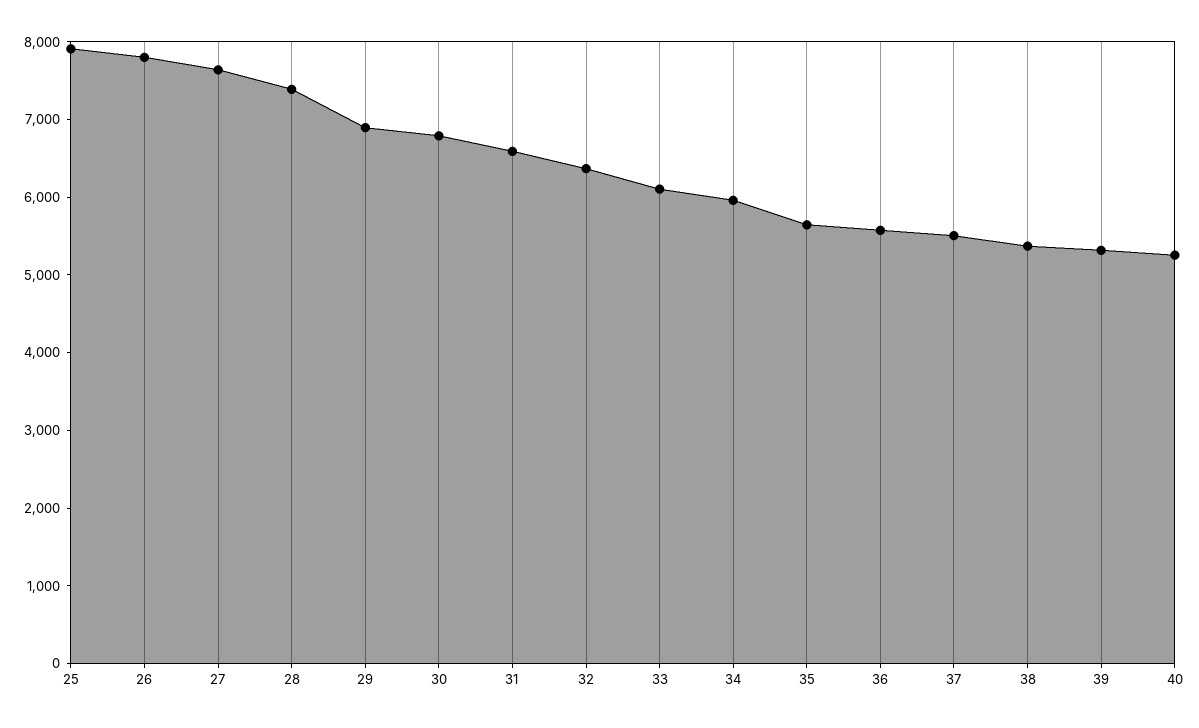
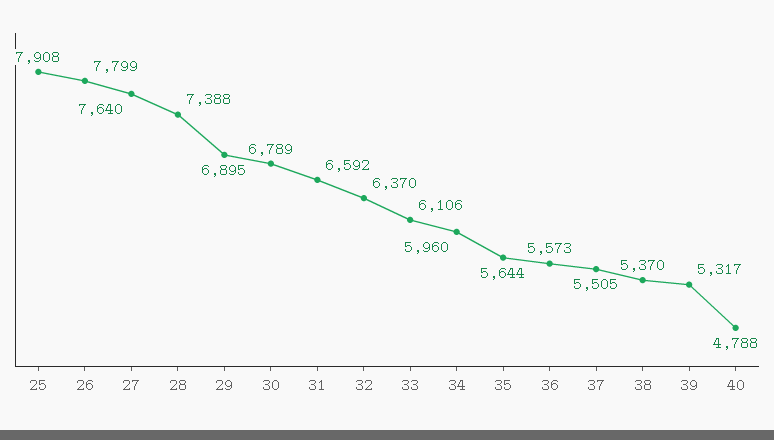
  {
    "25": 7908,
    "26": 7799,
    "27": 7640,
    "28": 7388,
    "29": 6895,
    "30": 6789,
    "31": 6592,
    "32": 6370,
    "33": 6106,
    "34": 5960,
    "35": 5644,
    "36": 5573,
    "37": 5505,
    "38": 5370,
    "39": 5317,
-   "40": 5200
+   "40": 4788
  }

